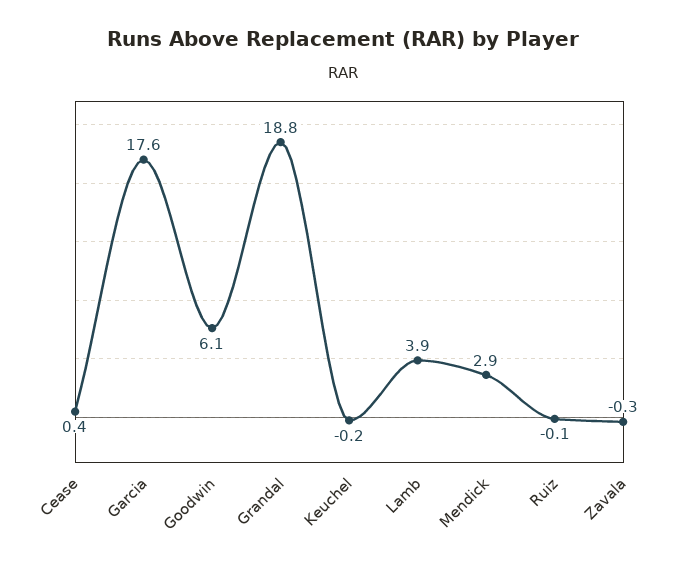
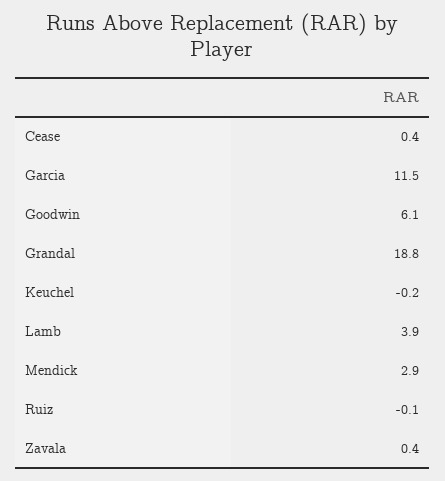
  {
    "Cease": 0.4,
-   "Garcia": 17.6,
+   "Garcia": 11.5,
    "Goodwin": 6.1,
    "Grandal": 18.8,
    "Keuchel": -0.2,
    "Lamb": 3.9,
    "Mendick": 2.9,
    "Ruiz": -0.1,
-   "Zavala": -0.3
+   "Zavala": 0.4
  }

